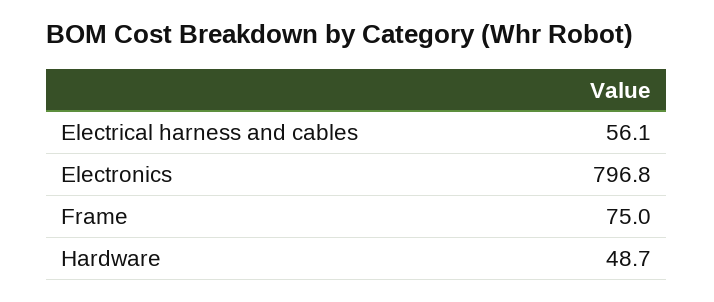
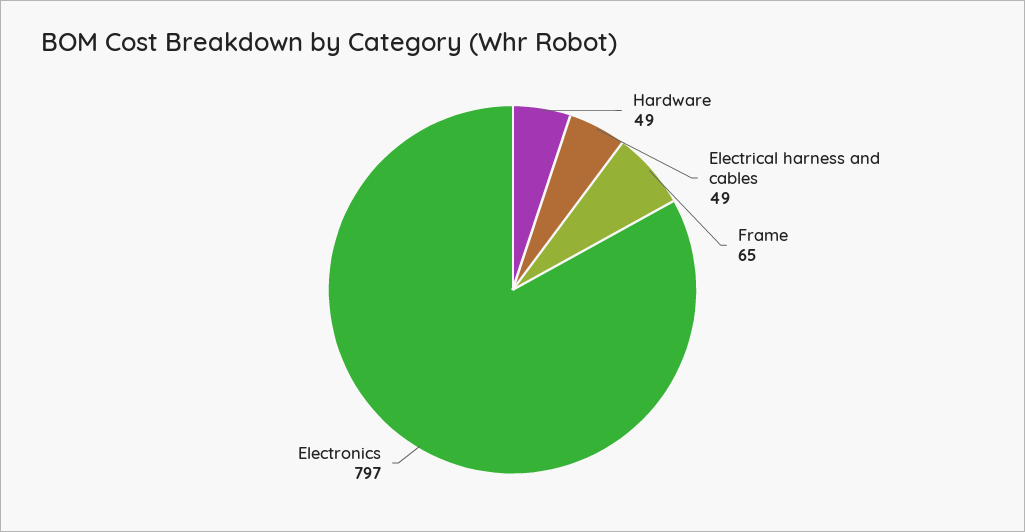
  {
-   "Electrical harness and cables": 56.1,
+   "Electrical harness and cables": 49,
    "Electronics": 796.8,
-   "Frame": 75,
+   "Frame": 65,
    "Hardware": 48.7
  }

